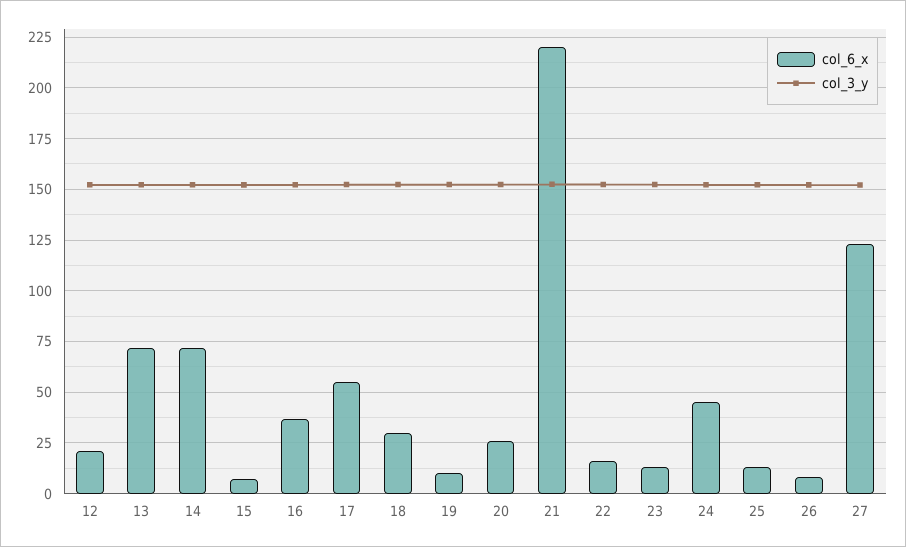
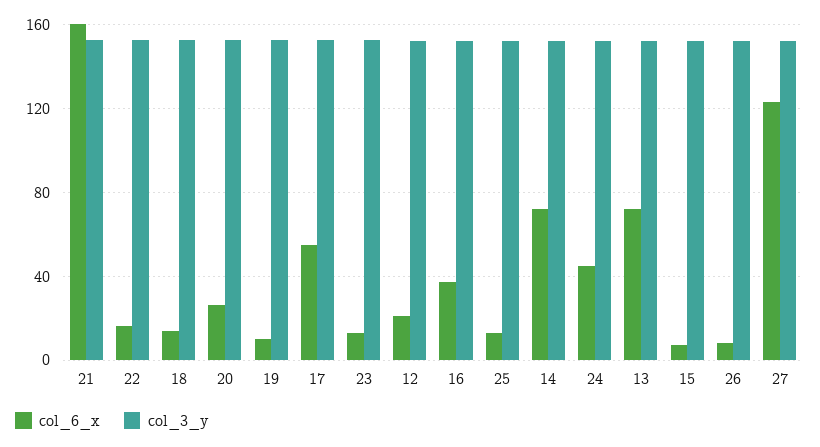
  {
    "col_6_x": {
      "12": 20,
      "13": 70,
      "14": 70,
      "15": 5,
      "16": 35,
      "17": 55,
-     "18": 30,
+     "18": 15,
      "19": 10,
      "20": 25,
-     "21": 220,
+     "21": 160,
      "22": 15,
      "23": 15,
      "24": 45,
      "25": 15,
      "26": 10,
      "27": 125
    },
    "col_3_y": {
      "12": 150,
      "13": 150,
      "14": 150,
      "15": 150,
      "16": 150,
      "17": 150,
      "18": 150,
      "19": 150,
      "20": 150,
      "21": 150,
      "22": 150,
      "23": 150,
      "24": 150,
      "25": 150,
      "26": 150,
      "27": 150
    }
  }

